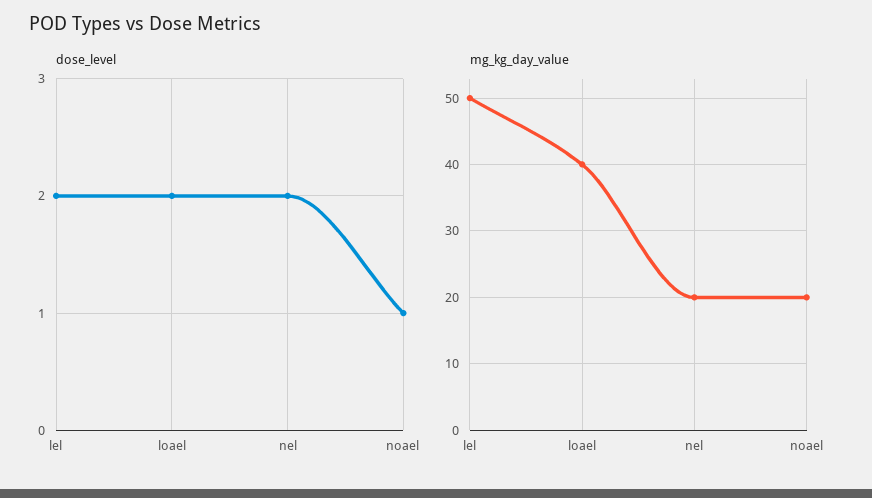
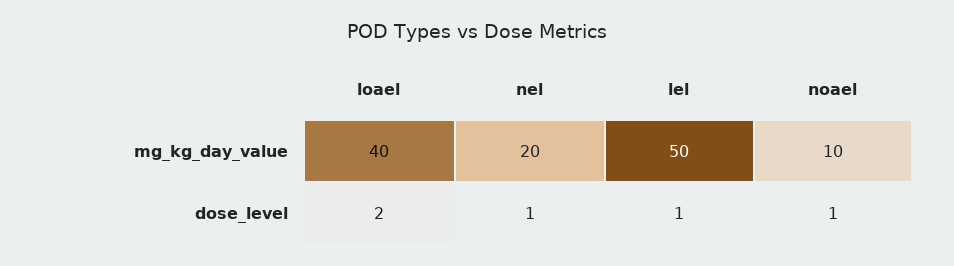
  {
    "dose_level": {
-     "lel": 2,
+     "lel": 1,
      "loael": 2,
-     "nel": 2,
+     "nel": 1,
      "noael": 1
    },
    "mg_kg_day_value": {
      "lel": 50,
      "loael": 40,
      "nel": 20,
-     "noael": 20
+     "noael": 10
    }
  }

